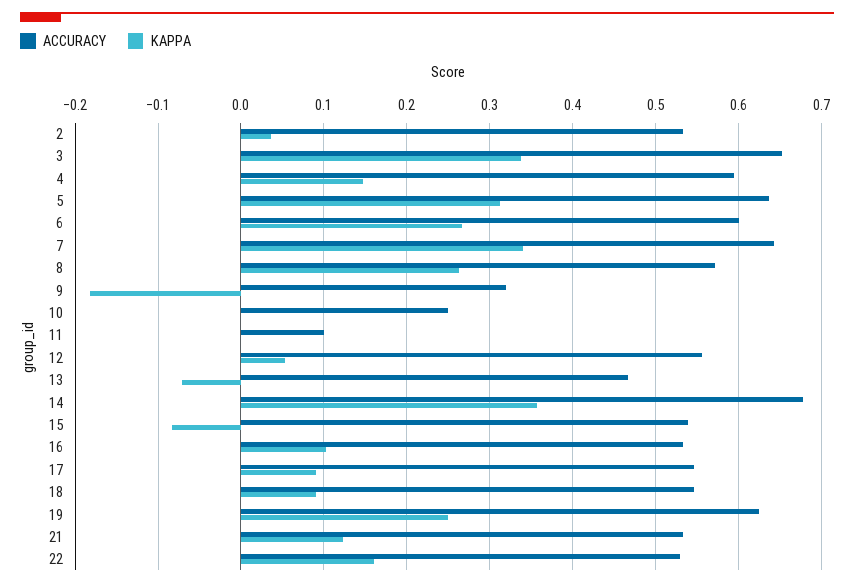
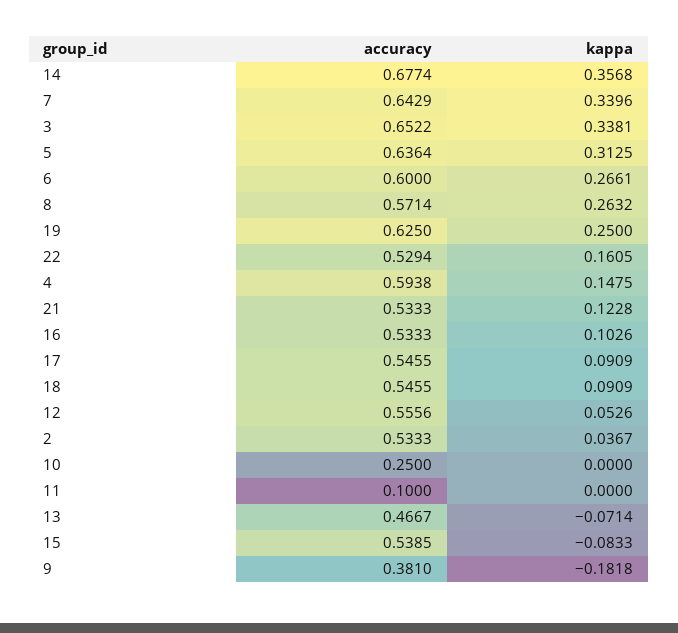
  {
    "ACCURACY": {
      "2": 0.5333,
      "3": 0.6522,
      "4": 0.5938,
      "5": 0.6364,
      "6": 0.6,
      "7": 0.6429,
      "8": 0.5714,
-     "9": 0.32,
+     "9": 0.381,
      "10": 0.25,
      "11": 0.1,
      "12": 0.5556,
      "13": 0.4667,
      "14": 0.6774,
      "15": 0.5385,
      "16": 0.5333,
      "17": 0.5455,
      "18": 0.5455,
      "19": 0.625,
      "21": 0.5333,
      "22": 0.5294
    },
    "KAPPA": {
      "2": 0.0367,
      "3": 0.3381,
      "4": 0.1475,
      "5": 0.3125,
      "6": 0.2661,
      "7": 0.3396,
      "8": 0.2632,
      "9": -0.1818,
      "10": 0,
      "11": 0,
      "12": 0.0526,
      "13": -0.0714,
      "14": 0.3568,
      "15": -0.0833,
      "16": 0.1026,
      "17": 0.0909,
      "18": 0.0909,
      "19": 0.25,
      "21": 0.1228,
      "22": 0.1605
    }
  }

